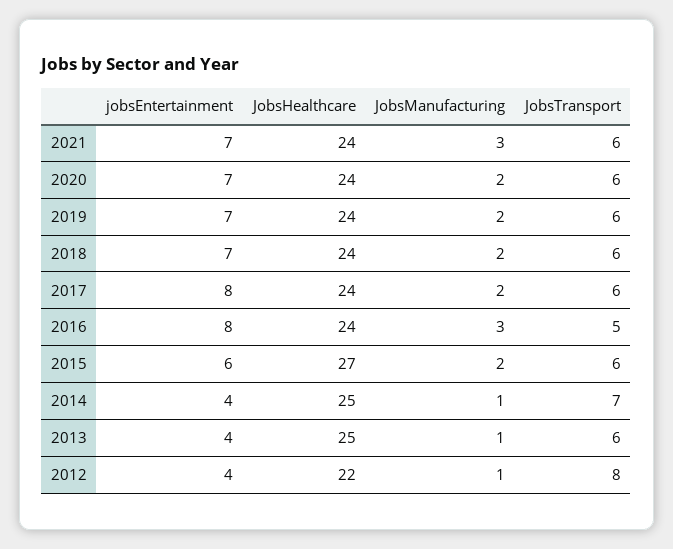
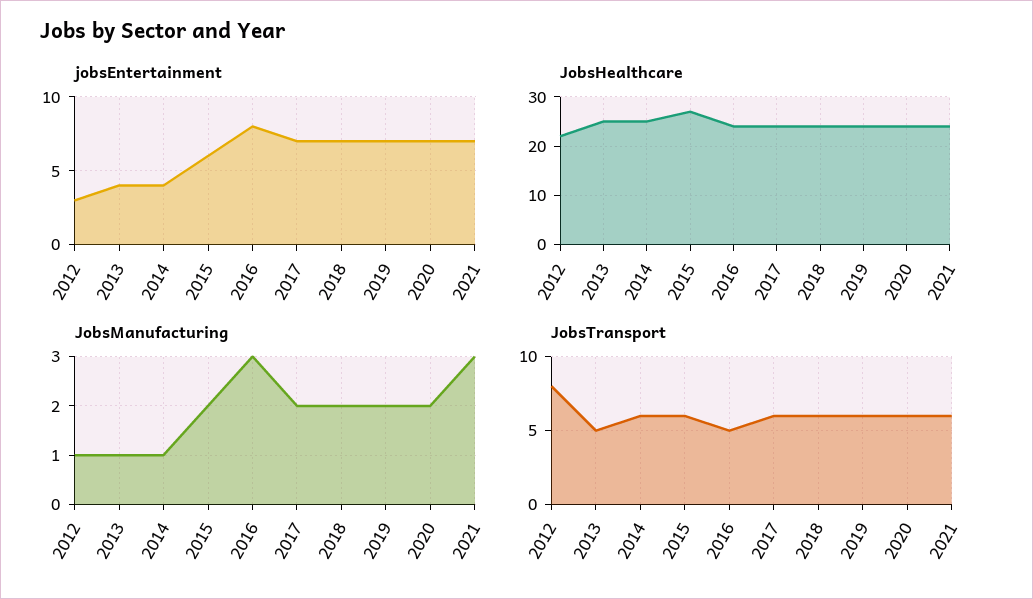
  {
    "jobsEntertainment": {
      "2021": 7,
      "2020": 7,
      "2019": 7,
      "2018": 7,
-     "2017": 8,
+     "2017": 7,
      "2016": 8,
      "2015": 6,
      "2014": 4,
      "2013": 4,
-     "2012": 4
+     "2012": 3
    },
    "JobsHealthcare": {
      "2021": 24,
      "2020": 24,
      "2019": 24,
      "2018": 24,
      "2017": 24,
      "2016": 24,
      "2015": 27,
      "2014": 25,
      "2013": 25,
      "2012": 22
    },
    "JobsManufacturing": {
      "2021": 3,
      "2020": 2,
      "2019": 2,
      "2018": 2,
      "2017": 2,
      "2016": 3,
      "2015": 2,
      "2014": 1,
      "2013": 1,
      "2012": 1
    },
    "JobsTransport": {
      "2021": 6,
      "2020": 6,
      "2019": 6,
      "2018": 6,
      "2017": 6,
      "2016": 5,
      "2015": 6,
-     "2014": 7,
+     "2014": 6,
-     "2013": 6,
+     "2013": 5,
      "2012": 8
    }
  }

